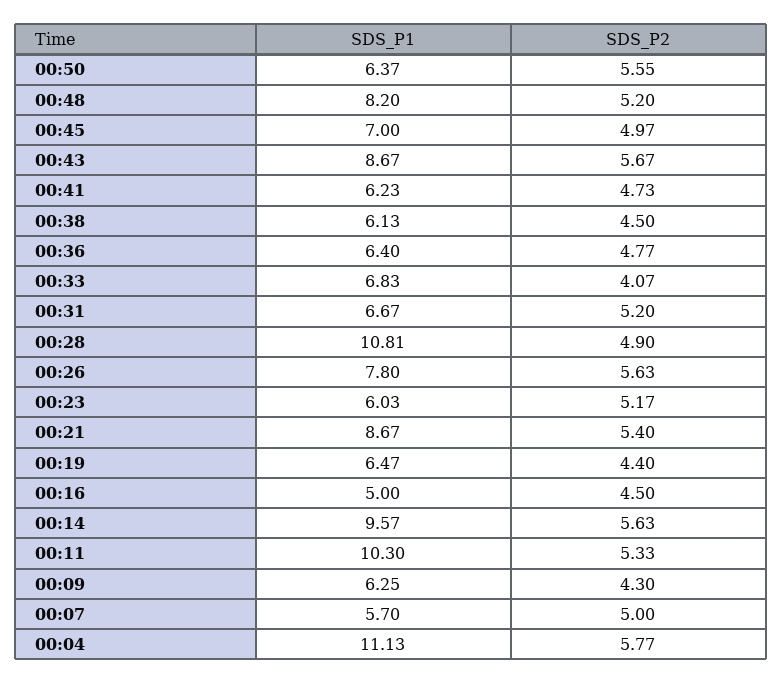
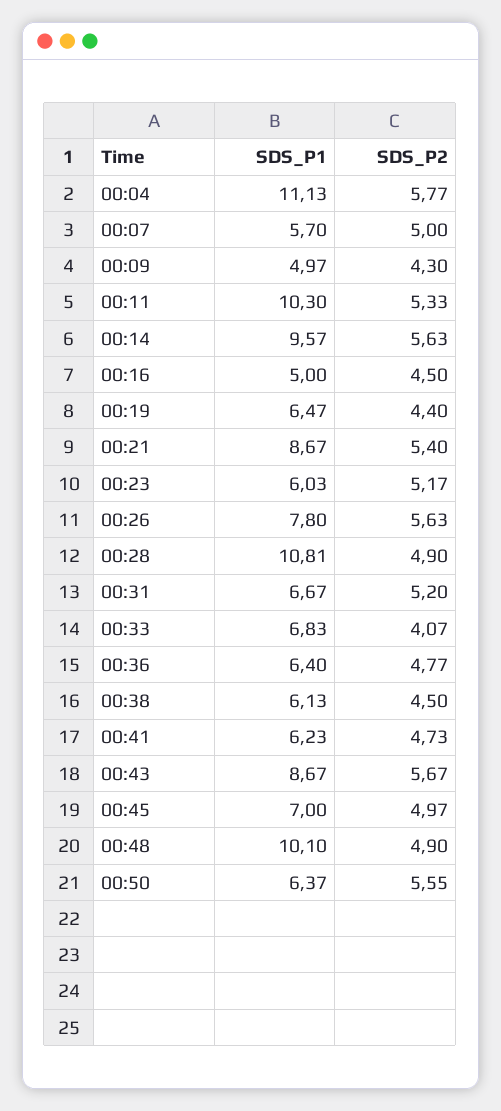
  {
    "SDS_P1": {
      "00:50": 6.37,
-     "00:48": 8.2,
+     "00:48": 10.1,
      "00:45": 7,
      "00:43": 8.67,
      "00:41": 6.23,
      "00:38": 6.13,
      "00:36": 6.4,
      "00:33": 6.83,
      "00:31": 6.67,
      "00:28": 10.81,
      "00:26": 7.8,
      "00:23": 6.03,
      "00:21": 8.67,
      "00:19": 6.47,
      "00:16": 5,
      "00:14": 9.57,
      "00:11": 10.3,
-     "00:09": 6.25,
+     "00:09": 4.97,
      "00:07": 5.7,
      "00:04": 11.13
    },
    "SDS_P2": {
      "00:50": 5.55,
-     "00:48": 5.2,
+     "00:48": 4.9,
      "00:45": 4.97,
      "00:43": 5.67,
      "00:41": 4.73,
      "00:38": 4.5,
      "00:36": 4.77,
      "00:33": 4.07,
      "00:31": 5.2,
      "00:28": 4.9,
      "00:26": 5.63,
      "00:23": 5.17,
      "00:21": 5.4,
      "00:19": 4.4,
      "00:16": 4.5,
      "00:14": 5.63,
      "00:11": 5.33,
      "00:09": 4.3,
      "00:07": 5,
      "00:04": 5.77
    }
  }

